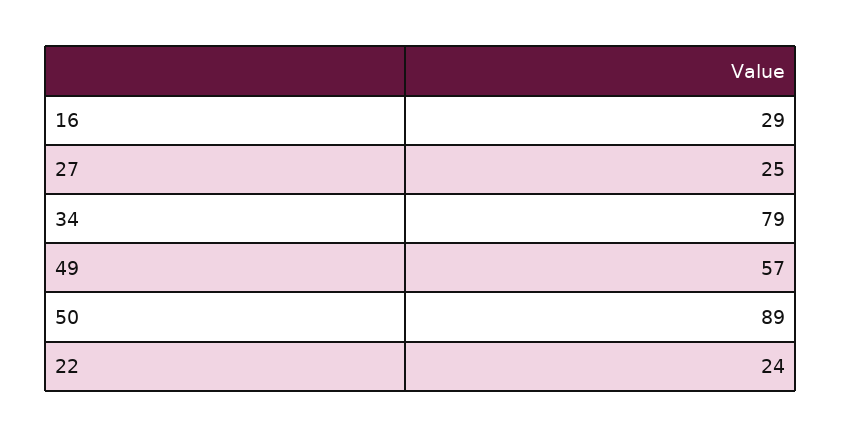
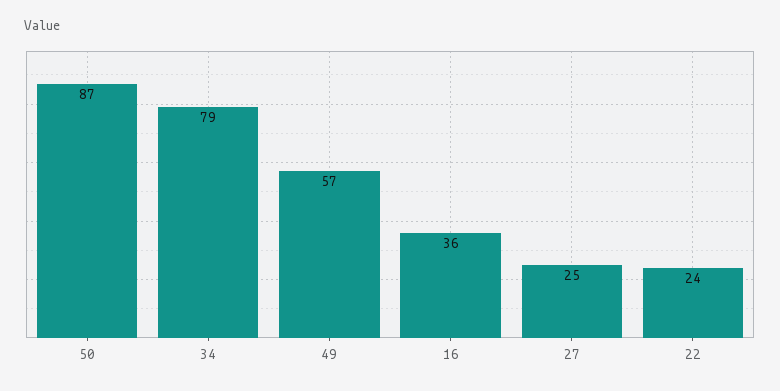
  {
-   "16": 29,
+   "16": 36,
    "27": 25,
    "34": 79,
    "49": 57,
-   "50": 89,
+   "50": 87,
    "22": 24
  }

